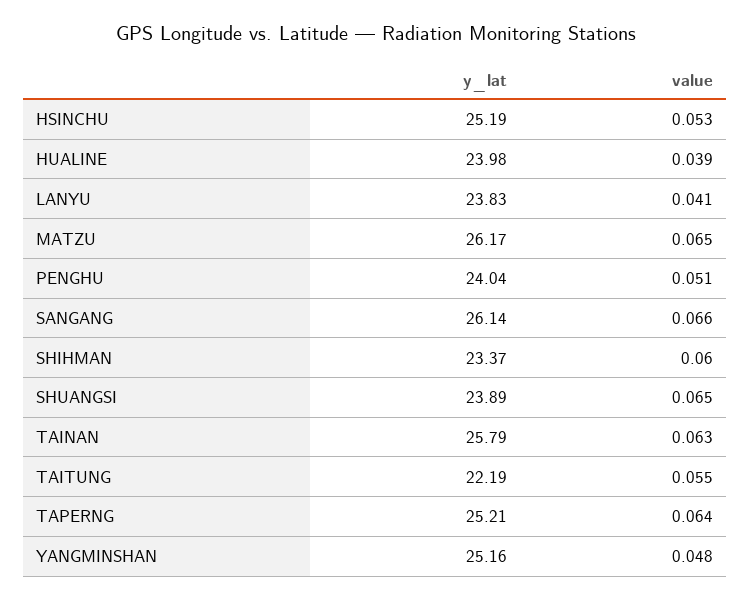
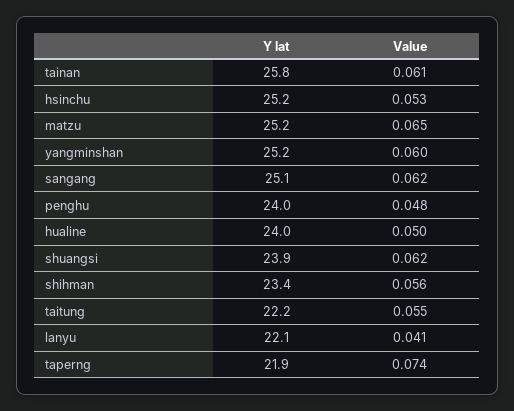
  {
    "y_lat": {
      "HSINCHU": 25.19,
      "HUALINE": 23.98,
-     "LANYU": 23.83,
+     "LANYU": 22.1,
-     "MATZU": 26.17,
+     "MATZU": 25.2,
      "PENGHU": 24.04,
-     "SANGANG": 26.14,
+     "SANGANG": 25.1,
      "SHIHMAN": 23.37,
      "SHUANGSI": 23.89,
      "TAINAN": 25.79,
      "TAITUNG": 22.19,
-     "TAPERNG": 25.21,
+     "TAPERNG": 21.9,
      "YANGMINSHAN": 25.16
    },
    "value": {
      "HSINCHU": 0.053,
-     "HUALINE": 0.039,
+     "HUALINE": 0.05,
      "LANYU": 0.041,
      "MATZU": 0.065,
-     "PENGHU": 0.051,
+     "PENGHU": 0.048,
-     "SANGANG": 0.066,
+     "SANGANG": 0.062,
-     "SHIHMAN": 0.06,
+     "SHIHMAN": 0.056,
-     "SHUANGSI": 0.065,
+     "SHUANGSI": 0.062,
-     "TAINAN": 0.063,
+     "TAINAN": 0.061,
      "TAITUNG": 0.055,
-     "TAPERNG": 0.064,
+     "TAPERNG": 0.074,
-     "YANGMINSHAN": 0.048
+     "YANGMINSHAN": 0.06
    }
  }

